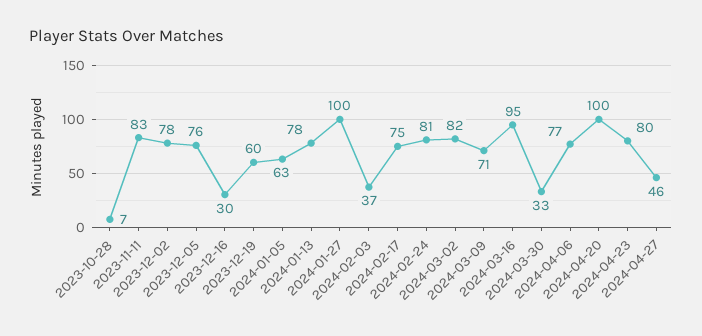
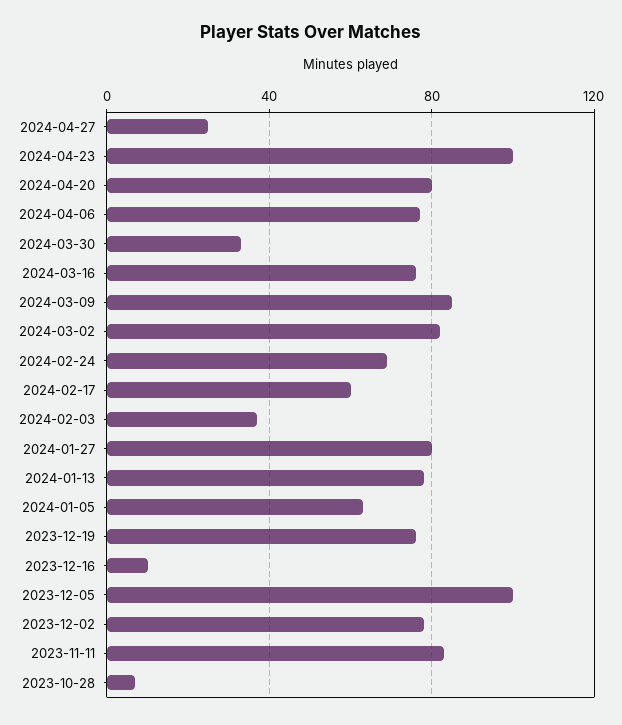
  {
    "2023-10-28": 7,
    "2023-11-11": 83,
    "2023-12-02": 78,
-   "2023-12-05": 76,
+   "2023-12-05": 100,
-   "2023-12-16": 30,
+   "2023-12-16": 10,
-   "2023-12-19": 60,
+   "2023-12-19": 75,
    "2024-01-05": 63,
    "2024-01-13": 78,
-   "2024-01-27": 100,
+   "2024-01-27": 80,
    "2024-02-03": 37,
-   "2024-02-17": 75,
+   "2024-02-17": 60,
-   "2024-02-24": 81,
+   "2024-02-24": 70,
    "2024-03-02": 82,
-   "2024-03-09": 71,
+   "2024-03-09": 85,
-   "2024-03-16": 95,
+   "2024-03-16": 75,
    "2024-03-30": 33,
    "2024-04-06": 77,
-   "2024-04-20": 100,
+   "2024-04-20": 80,
-   "2024-04-23": 80,
+   "2024-04-23": 100,
-   "2024-04-27": 46
+   "2024-04-27": 25
  }

